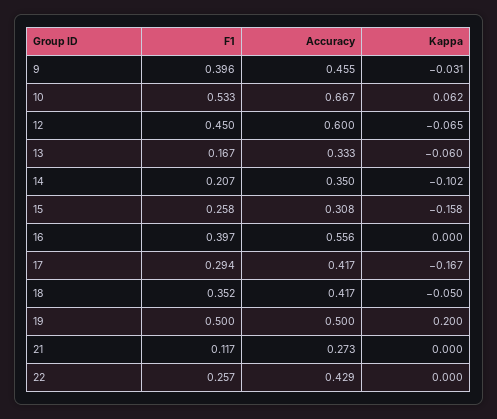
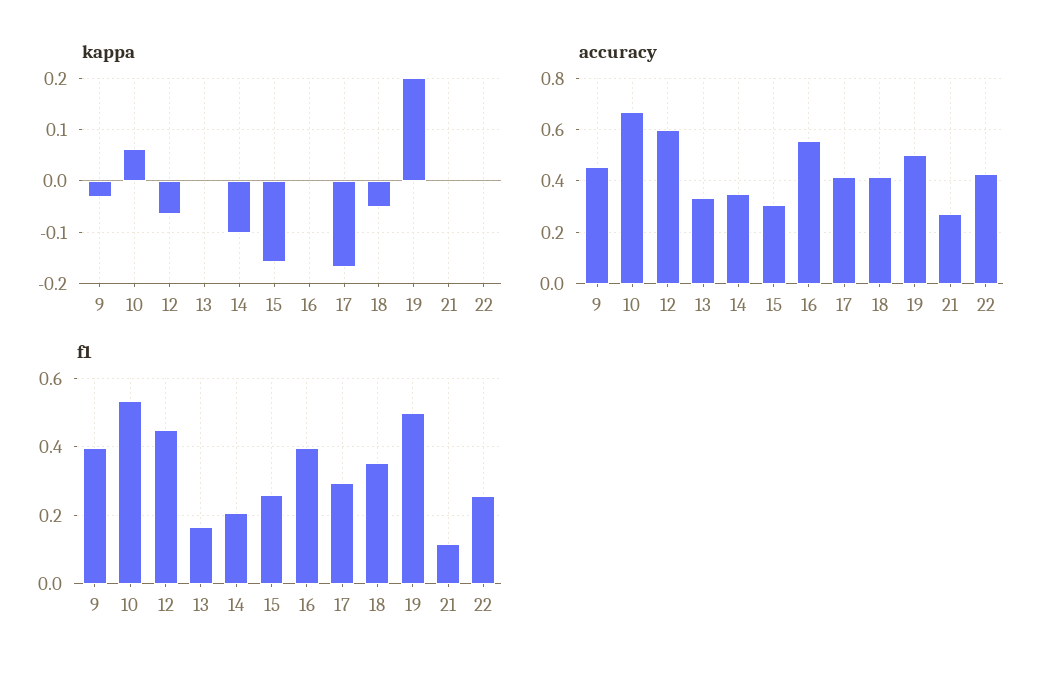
  {
    "F1": {
      "9": 0.396,
      "10": 0.533,
      "12": 0.45,
      "13": 0.167,
      "14": 0.207,
      "15": 0.258,
      "16": 0.397,
      "17": 0.294,
      "18": 0.352,
      "19": 0.5,
      "21": 0.117,
      "22": 0.257
    },
    "Accuracy": {
      "9": 0.455,
      "10": 0.667,
      "12": 0.6,
      "13": 0.333,
      "14": 0.35,
      "15": 0.308,
      "16": 0.556,
      "17": 0.417,
      "18": 0.417,
      "19": 0.5,
      "21": 0.273,
      "22": 0.429
    },
    "Kappa": {
      "9": -0.031,
      "10": 0.062,
      "12": -0.065,
-     "13": -0.06,
+     "13": 0,
      "14": -0.102,
      "15": -0.158,
      "16": 0,
      "17": -0.167,
      "18": -0.05,
      "19": 0.2,
      "21": 0,
      "22": 0
    }
  }

